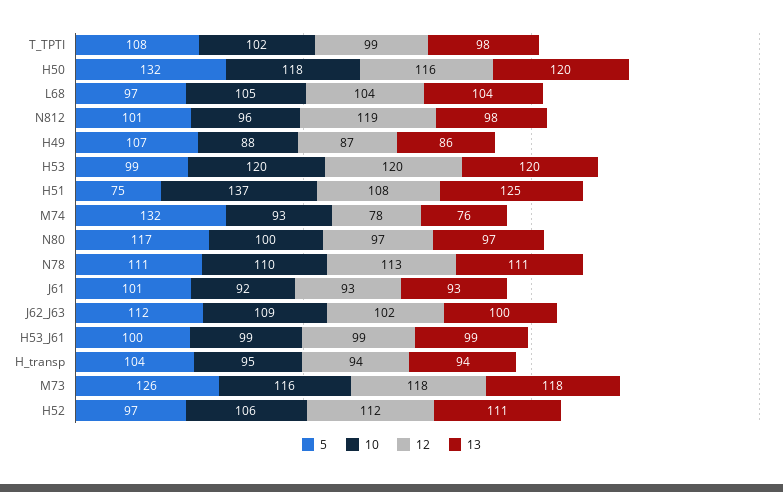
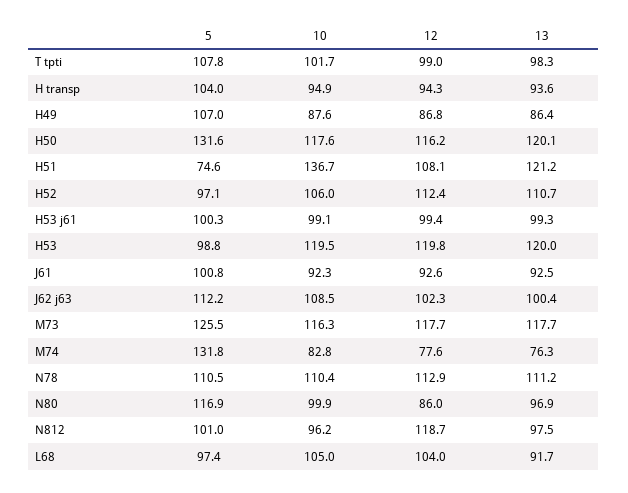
  {
    "5": {
      "T_TPTI": 107.8,
      "H50": 131.6,
      "L68": 97.4,
      "N812": 101,
      "H49": 107,
      "H53": 98.8,
      "H51": 74.6,
      "M74": 131.8,
      "N80": 116.9,
      "N78": 110.5,
      "J61": 100.8,
      "J62_J63": 112.2,
      "H53_J61": 100.3,
      "H_transp": 104,
      "M73": 125.5,
      "H52": 97.1
    },
    "10": {
      "T_TPTI": 101.7,
      "H50": 117.6,
      "L68": 105,
      "N812": 96.2,
      "H49": 87.6,
      "H53": 119.5,
      "H51": 136.7,
-     "M74": 93,
+     "M74": 82.8,
      "N80": 99.9,
      "N78": 110.4,
      "J61": 92.3,
      "J62_J63": 108.5,
      "H53_J61": 99.1,
      "H_transp": 94.9,
      "M73": 116.3,
      "H52": 106
    },
    "12": {
      "T_TPTI": 99,
      "H50": 116.2,
      "L68": 104,
      "N812": 118.7,
      "H49": 86.8,
      "H53": 119.8,
      "H51": 108.1,
      "M74": 77.6,
-     "N80": 97,
+     "N80": 86,
      "N78": 112.9,
      "J61": 92.6,
      "J62_J63": 102.3,
      "H53_J61": 99.4,
      "H_transp": 94.3,
      "M73": 117.7,
      "H52": 112.4
    },
    "13": {
      "T_TPTI": 98.3,
      "H50": 120.1,
-     "L68": 104,
+     "L68": 91.7,
      "N812": 97.5,
      "H49": 86.4,
      "H53": 120,
-     "H51": 125,
+     "H51": 121.2,
      "M74": 76.3,
      "N80": 96.9,
      "N78": 111.2,
      "J61": 92.5,
      "J62_J63": 100.4,
      "H53_J61": 99.3,
      "H_transp": 93.6,
      "M73": 117.7,
      "H52": 110.7
    }
  }

